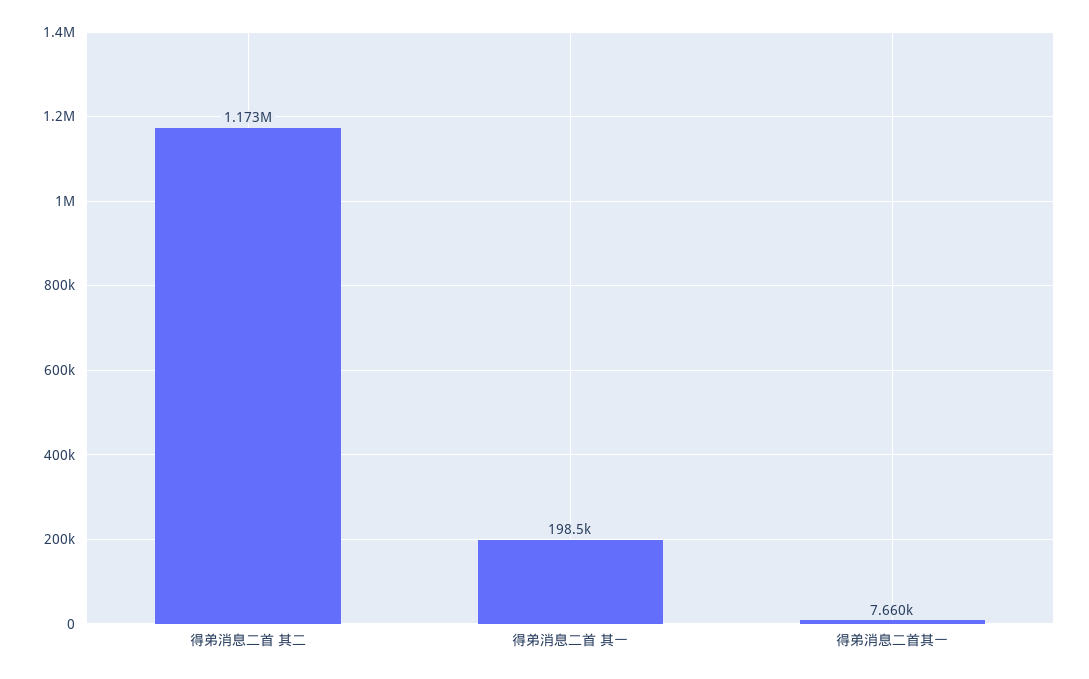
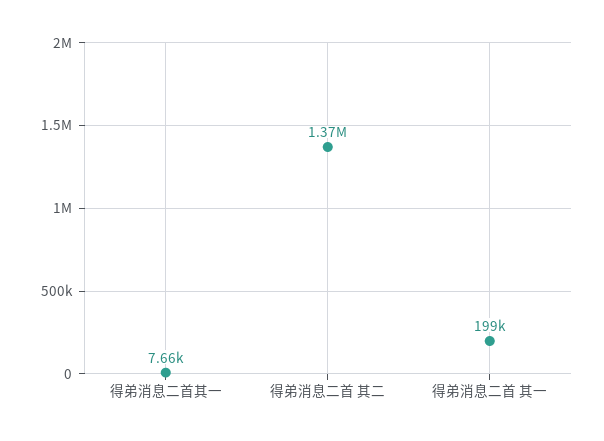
  {
-   "得弟消息二首 其二": 1173000,
+   "得弟消息二首 其二": 1370000,
    "得弟消息二首 其一": 198500,
    "得弟消息二首其一": 7660
  }

